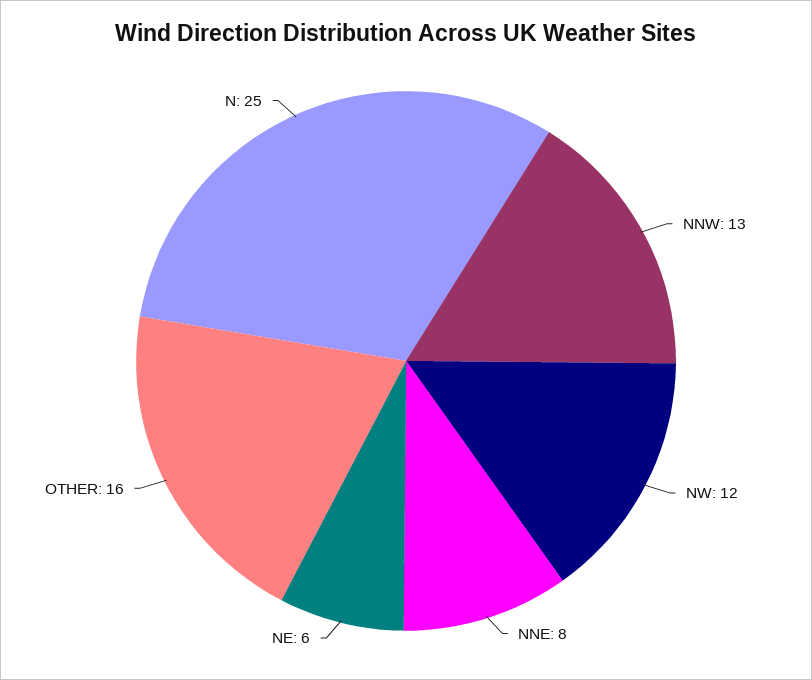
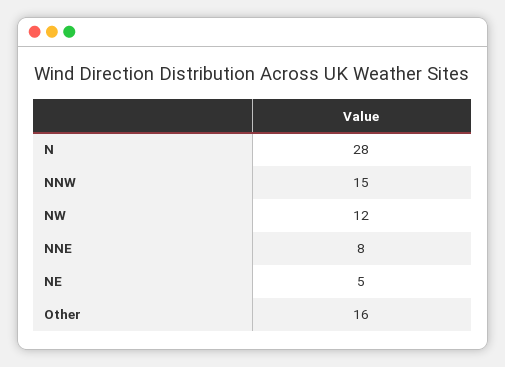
  {
-   "NNW": 13,
+   "NNW": 15,
    "NW": 12,
    "NNE": 8,
-   "NE": 6,
+   "NE": 5,
    "OTHER": 16,
-   "N": 25
+   "N": 28
  }

